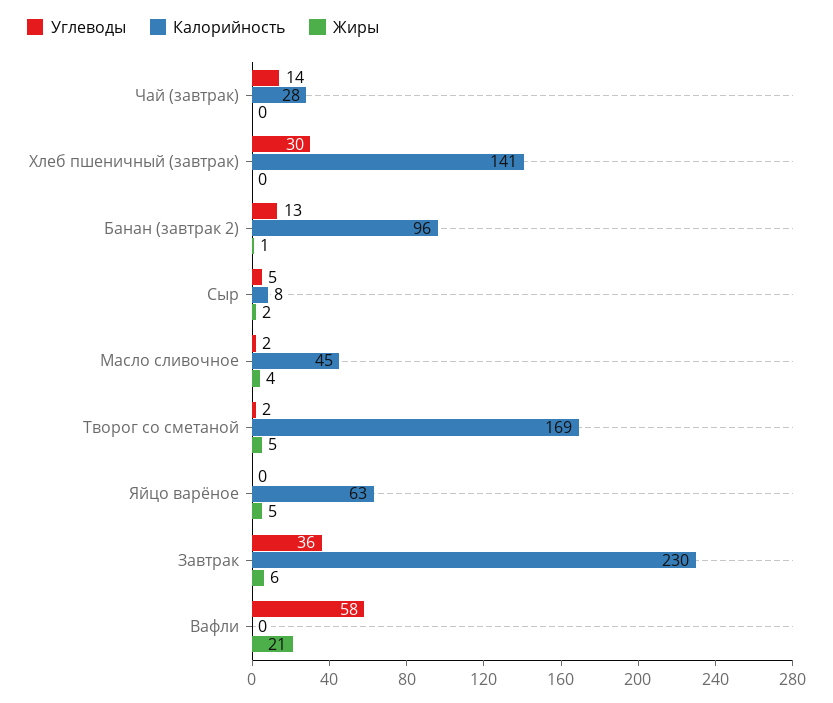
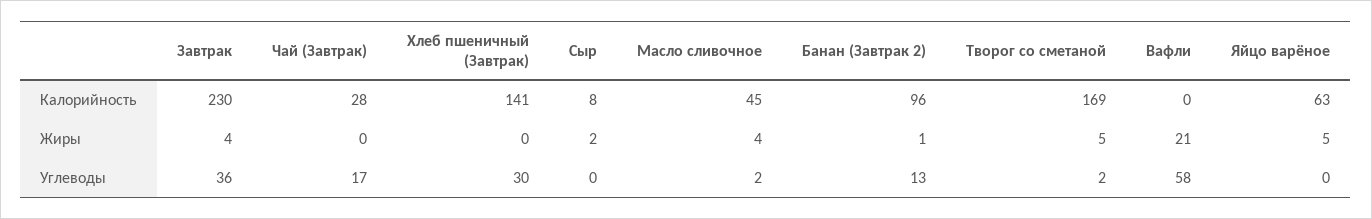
  {
    "Углеводы": {
-     "Чай (завтрак)": 14,
+     "Чай (завтрак)": 17,
      "Хлеб пшеничный (завтрак)": 30,
      "Банан (завтрак 2)": 13,
-     "Сыр": 5,
+     "Сыр": 0,
      "Масло сливочное": 2,
      "Творог со сметаной": 2,
      "Яйцо варёное": 0,
      "Завтрак": 36,
      "Вафли": 58
    },
    "Калорийность": {
      "Чай (завтрак)": 28,
      "Хлеб пшеничный (завтрак)": 141,
      "Банан (завтрак 2)": 96,
      "Сыр": 8,
      "Масло сливочное": 45,
      "Творог со сметаной": 169,
      "Яйцо варёное": 63,
      "Завтрак": 230,
      "Вафли": 0
    },
    "Жиры": {
      "Чай (завтрак)": 0,
      "Хлеб пшеничный (завтрак)": 0,
      "Банан (завтрак 2)": 1,
      "Сыр": 2,
      "Масло сливочное": 4,
      "Творог со сметаной": 5,
      "Яйцо варёное": 5,
-     "Завтрак": 6,
+     "Завтрак": 4,
      "Вафли": 21
    }
  }

